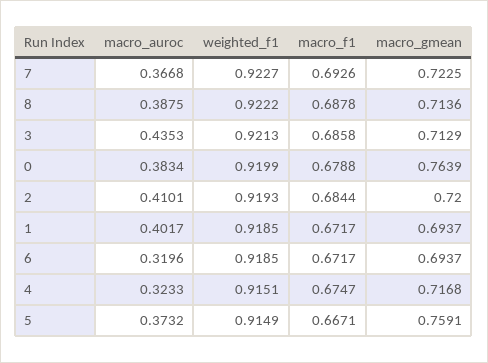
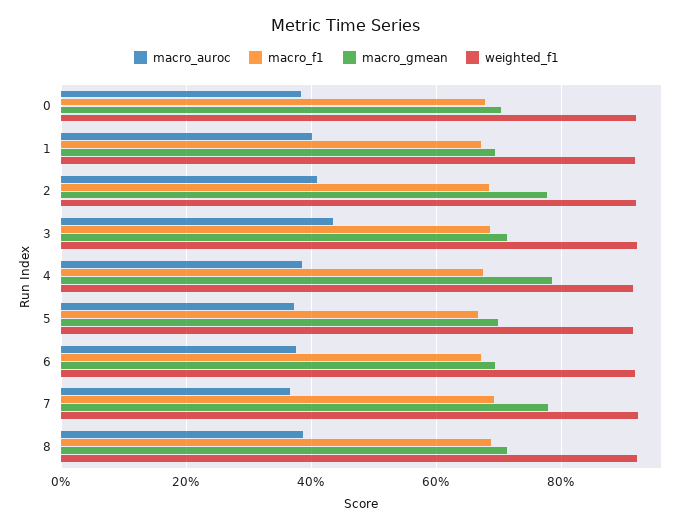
  {
    "macro_auroc": {
      "7": 0.3668,
      "8": 0.3875,
      "3": 0.4353,
      "0": 0.3834,
      "2": 0.4101,
      "1": 0.4017,
-     "6": 0.3196,
+     "6": 0.38,
-     "4": 0.3233,
+     "4": 0.38,
      "5": 0.3732
    },
    "weighted_f1": {
      "7": 0.9227,
      "8": 0.9222,
      "3": 0.9213,
      "0": 0.9199,
      "2": 0.9193,
      "1": 0.9185,
      "6": 0.9185,
      "4": 0.9151,
      "5": 0.9149
    },
    "macro_f1": {
      "7": 0.6926,
      "8": 0.6878,
      "3": 0.6858,
      "0": 0.6788,
      "2": 0.6844,
      "1": 0.6717,
      "6": 0.6717,
      "4": 0.6747,
      "5": 0.6671
    },
    "macro_gmean": {
-     "7": 0.7225,
+     "7": 0.78,
      "8": 0.7136,
      "3": 0.7129,
-     "0": 0.7639,
+     "0": 0.7,
-     "2": 0.72,
+     "2": 0.78,
      "1": 0.6937,
      "6": 0.6937,
-     "4": 0.7168,
+     "4": 0.78,
-     "5": 0.7591
+     "5": 0.7
    }
  }

